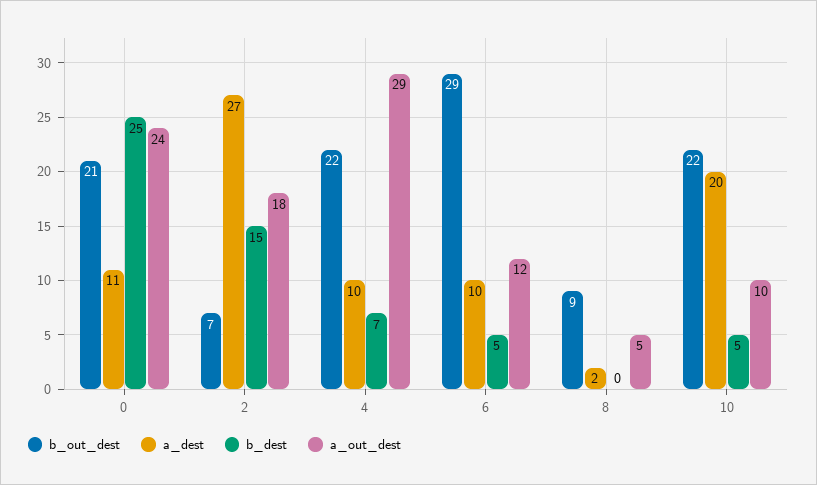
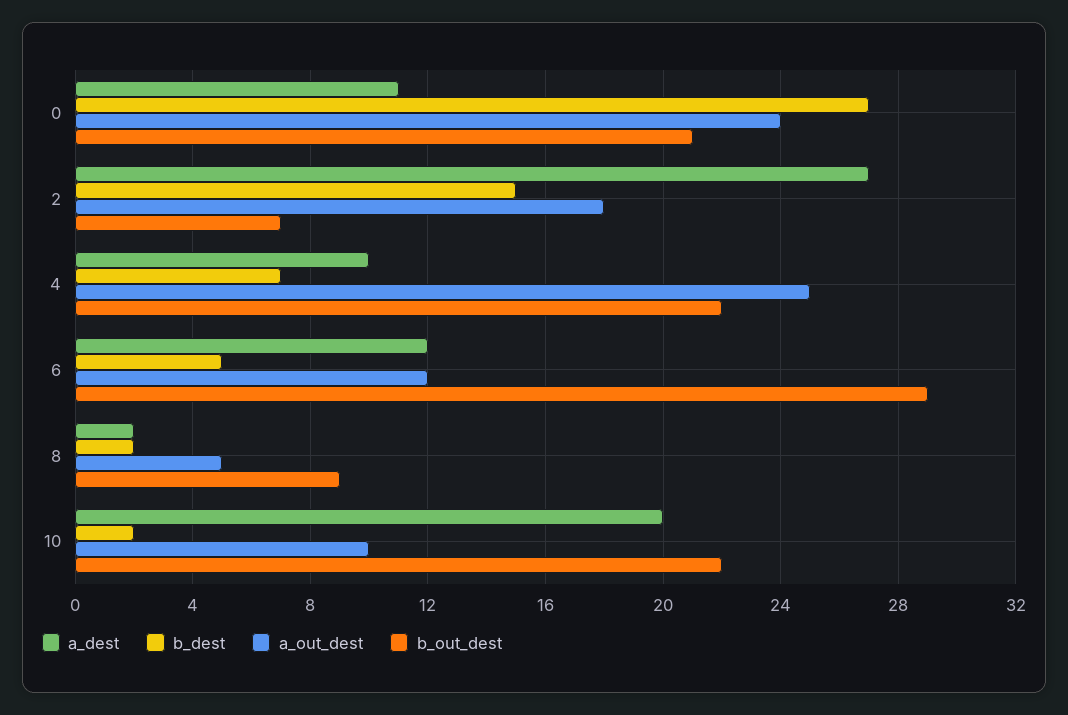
  {
    "b_out_dest": {
      "0": 21,
      "2": 7,
      "4": 22,
      "6": 29,
      "8": 9,
      "10": 22
    },
    "a_dest": {
      "0": 11,
      "2": 27,
      "4": 10,
-     "6": 10,
+     "6": 12,
      "8": 2,
      "10": 20
    },
    "b_dest": {
-     "0": 25,
+     "0": 27,
      "2": 15,
      "4": 7,
      "6": 5,
-     "8": 0,
+     "8": 2,
-     "10": 5
+     "10": 2
    },
    "a_out_dest": {
      "0": 24,
      "2": 18,
-     "4": 29,
+     "4": 25,
      "6": 12,
      "8": 5,
      "10": 10
    }
  }

